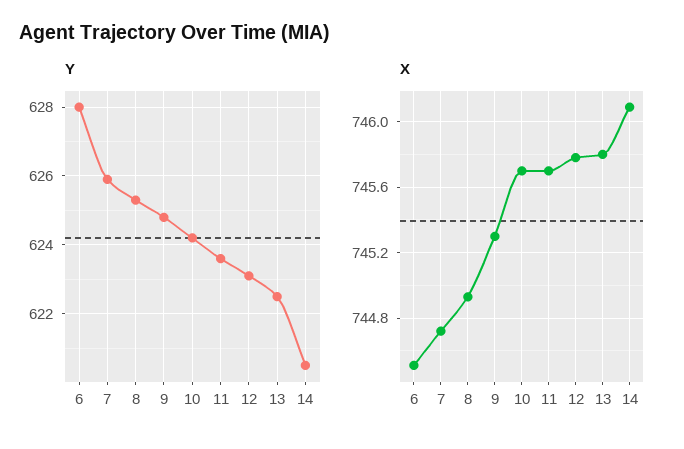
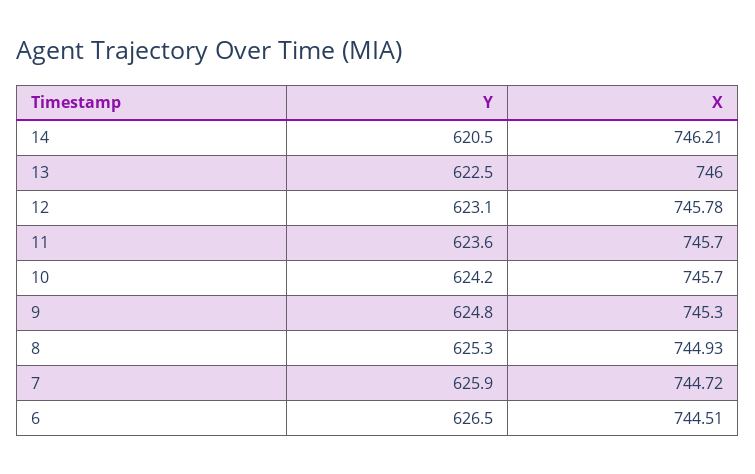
  {
    "Y": {
-     "6": 628,
+     "6": 626.5,
      "7": 625.9,
      "8": 625.3,
      "9": 624.8,
      "10": 624.2,
      "11": 623.6,
      "12": 623.1,
      "13": 622.5,
      "14": 620.5
    },
    "X": {
      "6": 744.51,
      "7": 744.72,
      "8": 744.93,
      "9": 745.3,
      "10": 745.7,
      "11": 745.7,
      "12": 745.78,
-     "13": 745.8,
+     "13": 746,
-     "14": 746.1
+     "14": 746.21
    }
  }

